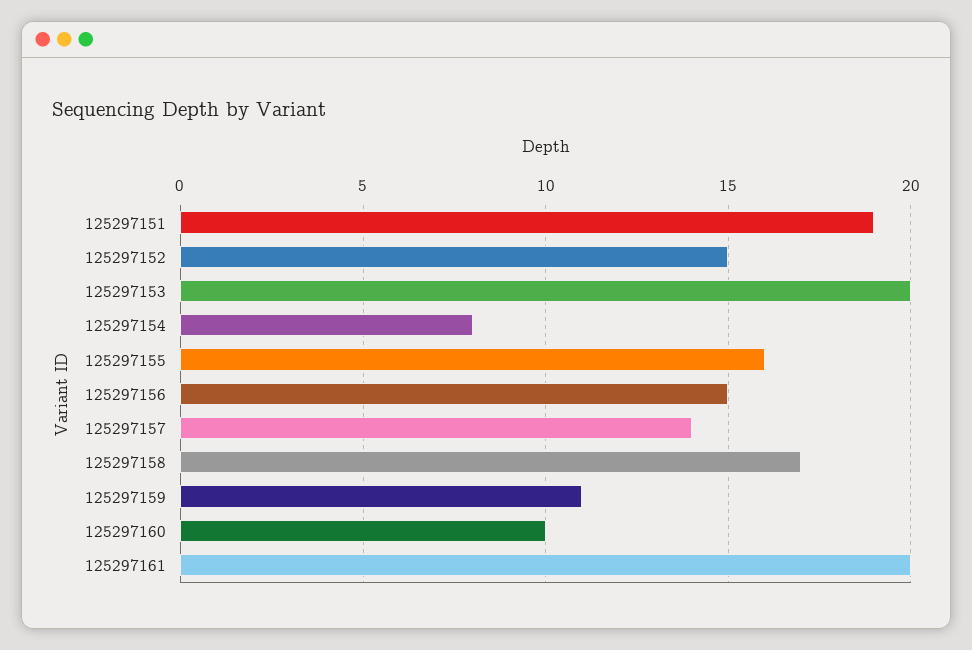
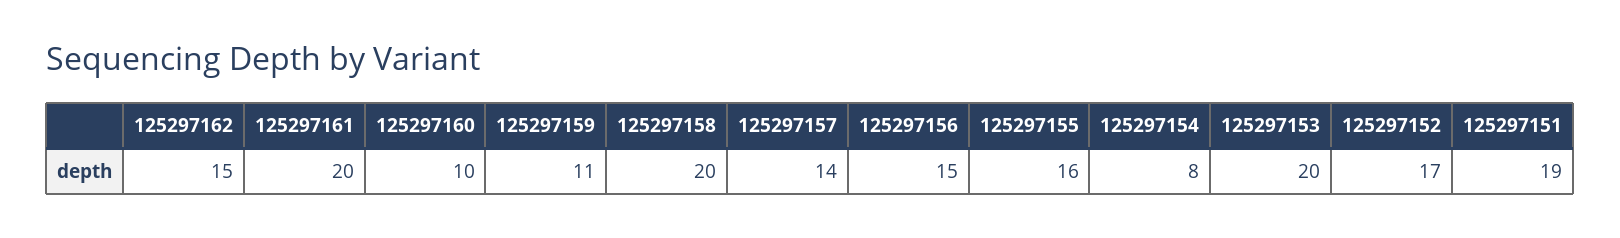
  {
    "125297151": 19,
-   "125297152": 15,
+   "125297152": 17,
    "125297153": 20,
    "125297154": 8,
    "125297155": 16,
    "125297156": 15,
    "125297157": 14,
-   "125297158": 17,
+   "125297158": 20,
    "125297159": 11,
    "125297160": 10,
-   "125297161": 20
+   "125297161": 20,
+   "125297162": 15
  }

